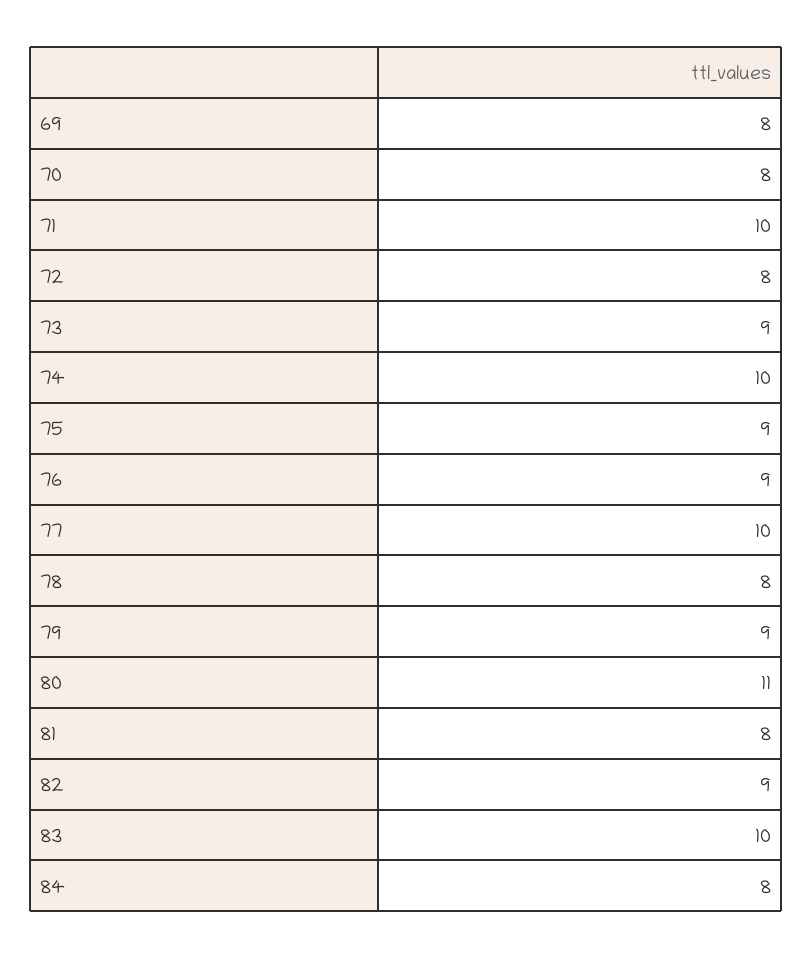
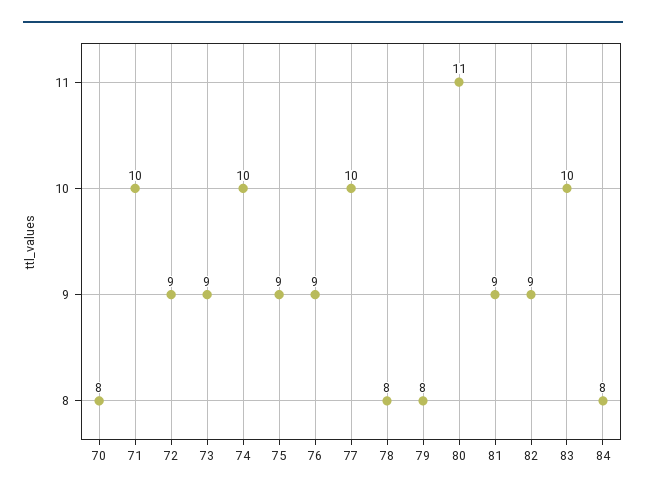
  {
-   "69": 8,
    "70": 8,
    "71": 10,
-   "72": 8,
+   "72": 9,
    "73": 9,
    "74": 10,
    "75": 9,
    "76": 9,
    "77": 10,
    "78": 8,
-   "79": 9,
+   "79": 8,
    "80": 11,
-   "81": 8,
+   "81": 9,
    "82": 9,
    "83": 10,
    "84": 8
  }

